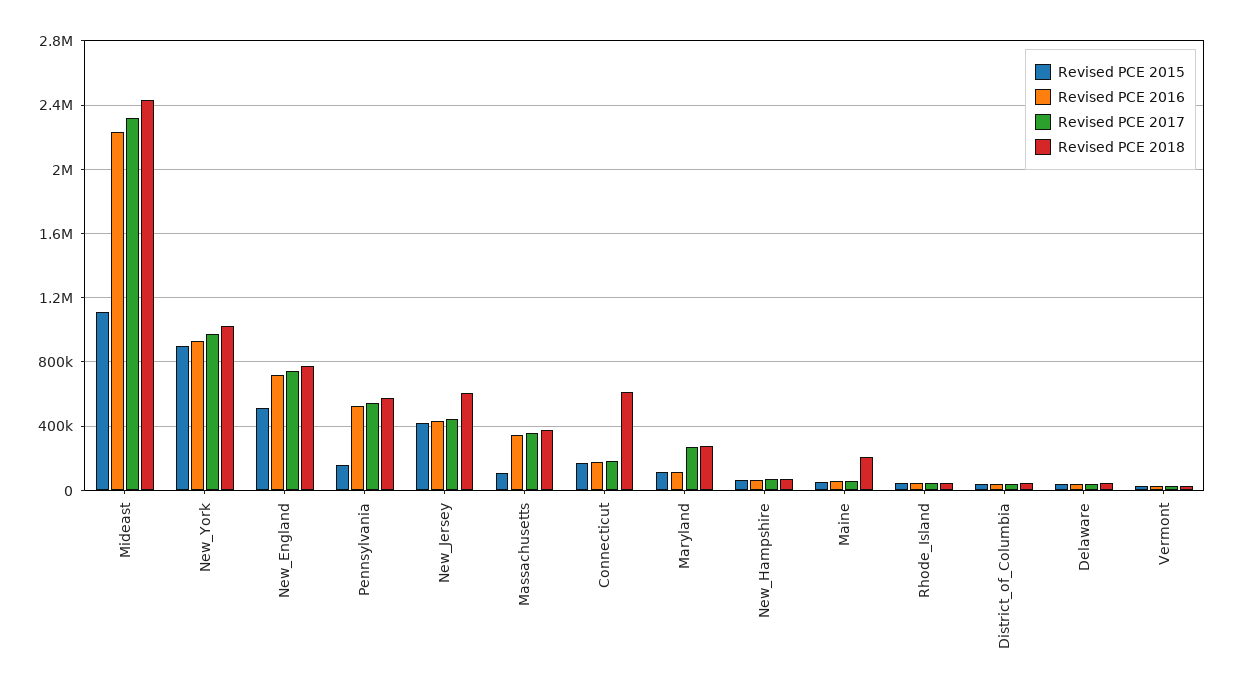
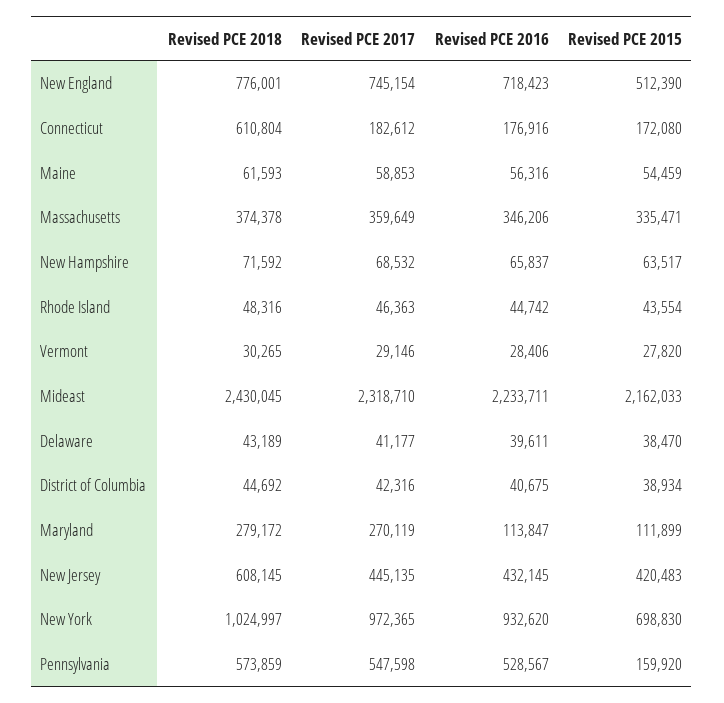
  {
    "Revised PCE 2015": {
-     "Mideast": 1100000,
+     "Mideast": 2162033,
-     "New_York": 900000,
+     "New_York": 698830,
      "New_England": 512390,
      "Pennsylvania": 159920,
      "New_Jersey": 420483,
-     "Massachusetts": 100000,
+     "Massachusetts": 335471,
      "Connecticut": 172080,
      "Maryland": 111899,
      "New_Hampshire": 63517,
      "Maine": 54459,
      "Rhode_Island": 43554,
      "District_of_Columbia": 38934,
      "Delaware": 38470,
      "Vermont": 27820
    },
    "Revised PCE 2016": {
      "Mideast": 2233711,
      "New_York": 932620,
      "New_England": 718423,
      "Pennsylvania": 528567,
      "New_Jersey": 432145,
      "Massachusetts": 346206,
      "Connecticut": 176916,
      "Maryland": 113847,
      "New_Hampshire": 65837,
      "Maine": 56316,
      "Rhode_Island": 44742,
      "District_of_Columbia": 40675,
      "Delaware": 39611,
      "Vermont": 28406
    },
    "Revised PCE 2017": {
      "Mideast": 2318710,
      "New_York": 972365,
      "New_England": 745154,
      "Pennsylvania": 547598,
      "New_Jersey": 445135,
      "Massachusetts": 359649,
      "Connecticut": 182612,
      "Maryland": 270119,
      "New_Hampshire": 68532,
      "Maine": 58853,
      "Rhode_Island": 46363,
      "District_of_Columbia": 42316,
      "Delaware": 41177,
      "Vermont": 29146
    },
    "Revised PCE 2018": {
      "Mideast": 2430045,
      "New_York": 1024997,
      "New_England": 776001,
      "Pennsylvania": 573859,
      "New_Jersey": 608145,
      "Massachusetts": 374378,
      "Connecticut": 610804,
      "Maryland": 279172,
      "New_Hampshire": 71592,
-     "Maine": 200000,
+     "Maine": 61593,
      "Rhode_Island": 48316,
      "District_of_Columbia": 44692,
      "Delaware": 43189,
      "Vermont": 30265
    }
  }

